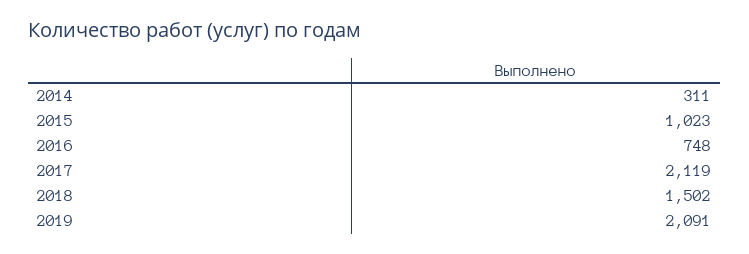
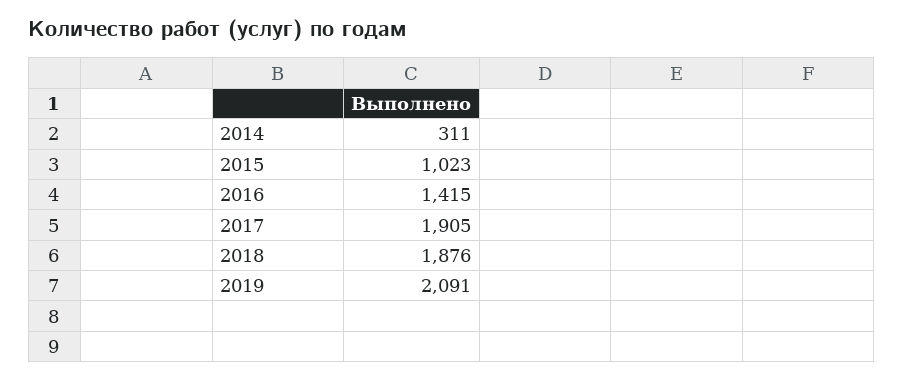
  {
    "2014": 311,
    "2015": 1023,
-   "2016": 748,
+   "2016": 1415,
-   "2017": 2119,
+   "2017": 1905,
-   "2018": 1502,
+   "2018": 1876,
    "2019": 2091
  }

